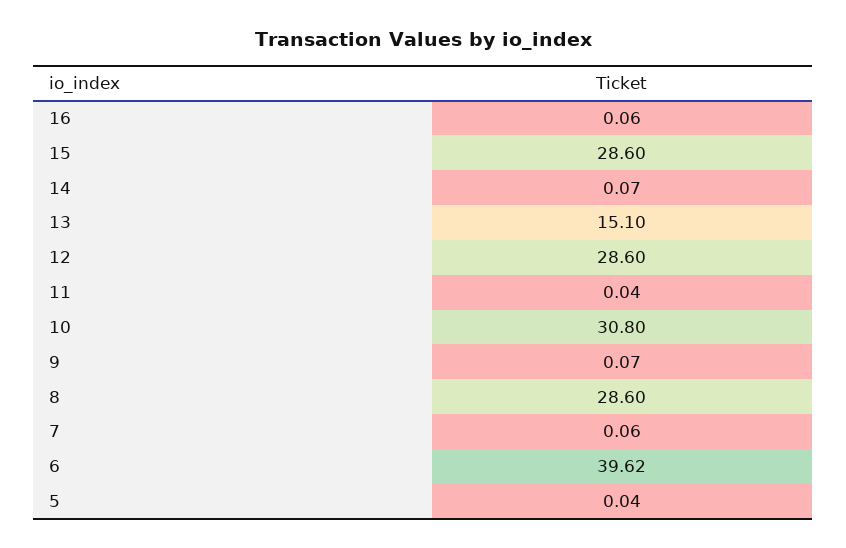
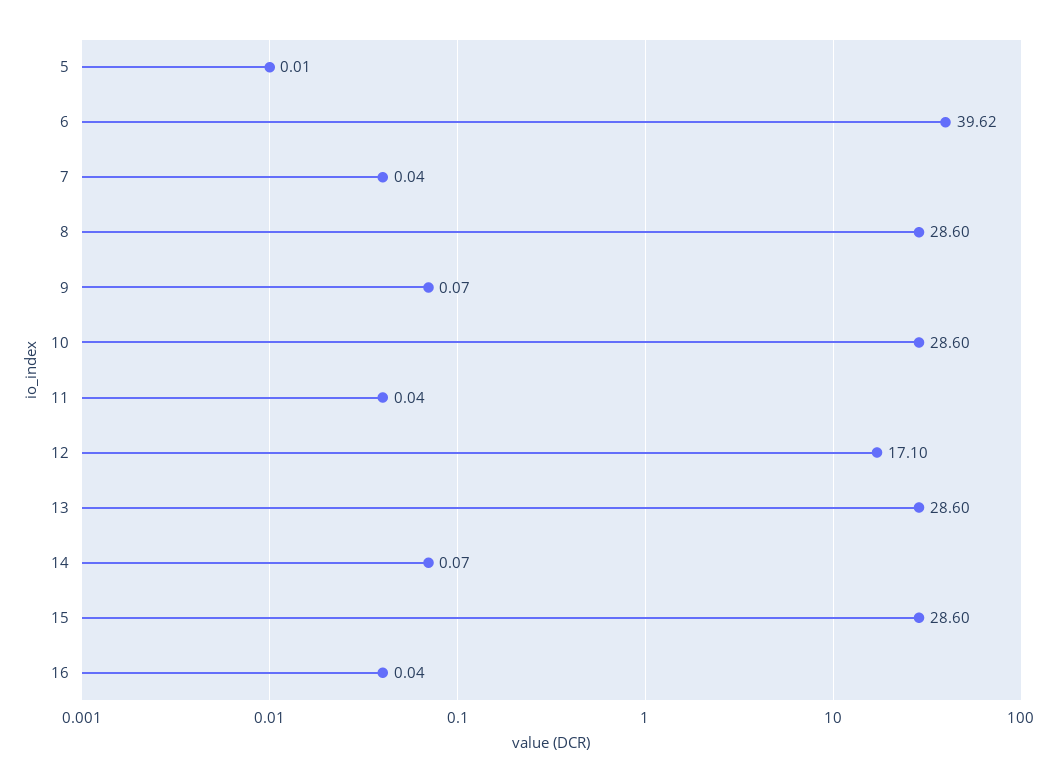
  {
-   "16": 0.06,
+   "16": 0.04,
    "15": 28.6,
    "14": 0.07,
-   "13": 15.1,
+   "13": 28.6,
-   "12": 28.6,
+   "12": 17.1,
    "11": 0.04,
-   "10": 30.8,
+   "10": 28.6,
    "9": 0.07,
    "8": 28.6,
-   "7": 0.06,
+   "7": 0.04,
    "6": 39.62,
-   "5": 0.04
+   "5": 0.01
  }

